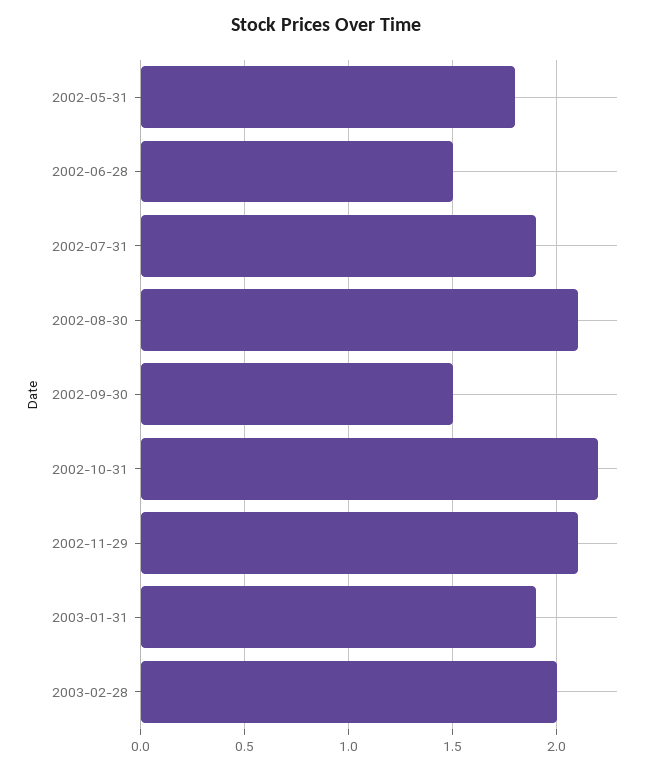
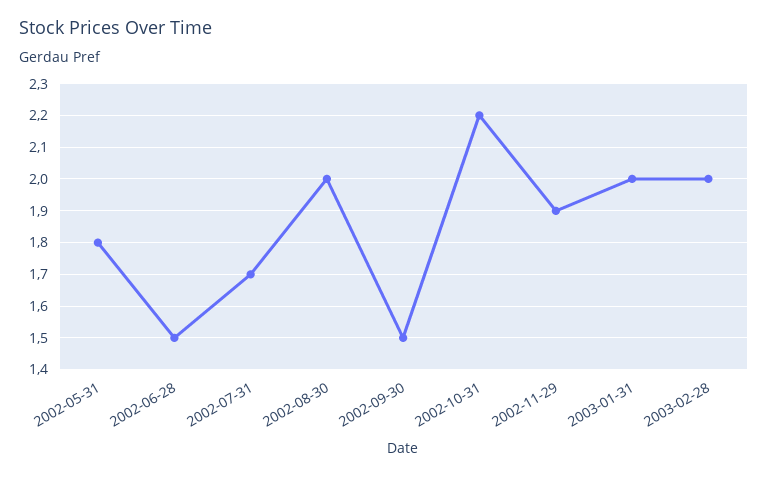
  {
    "2002-05-31": 1.8,
    "2002-06-28": 1.5,
-   "2002-07-31": 1.9,
+   "2002-07-31": 1.7,
-   "2002-08-30": 2.1,
+   "2002-08-30": 2,
    "2002-09-30": 1.5,
    "2002-10-31": 2.2,
-   "2002-11-29": 2.1,
+   "2002-11-29": 1.9,
-   "2003-01-31": 1.9,
+   "2003-01-31": 2,
    "2003-02-28": 2
  }

